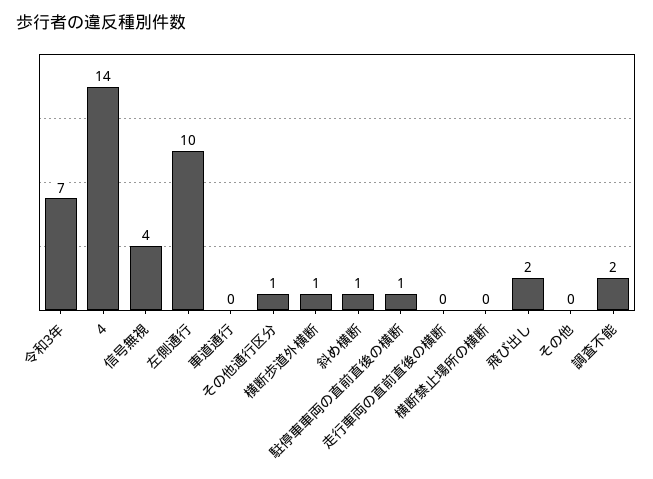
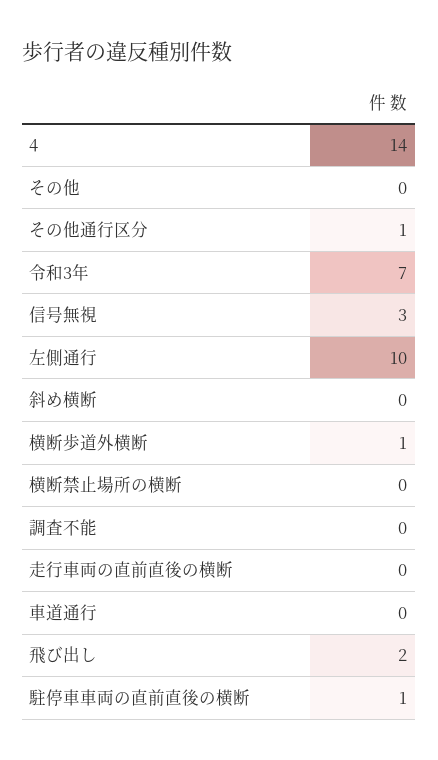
  {
    "令和3年": 7,
    "4": 14,
-   "信号無視": 4,
+   "信号無視": 3,
    "左側通行": 10,
    "車道通行": 0,
    "その他通行区分": 1,
    "横断歩道外横断": 1,
-   "斜め横断": 1,
+   "斜め横断": 0,
    "駐停車車両の直前直後の横断": 1,
    "走行車両の直前直後の横断": 0,
    "横断禁止場所の横断": 0,
    "飛び出し": 2,
    "その他": 0,
-   "調査不能": 2
+   "調査不能": 0
  }

